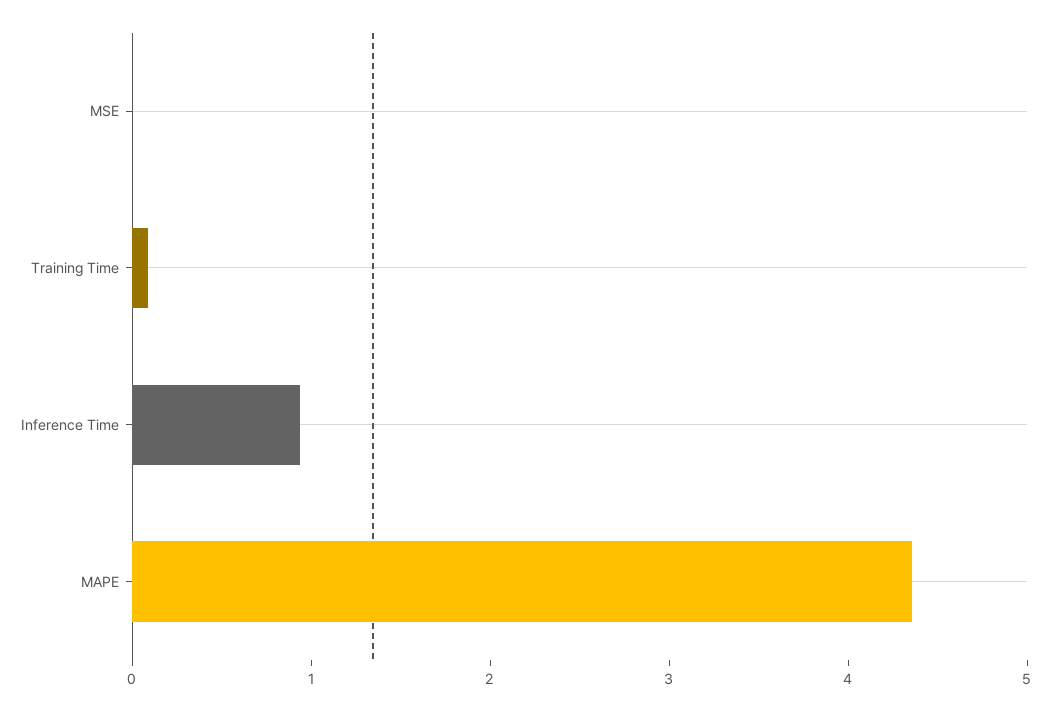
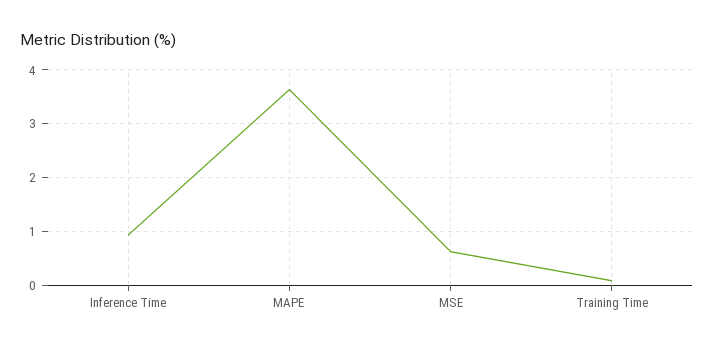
  {
-   "MSE": 0,
+   "MSE": 0.6,
    "Training Time": 0,
    "Inference Time": 1,
-   "MAPE": 4.4
+   "MAPE": 3.6
  }

